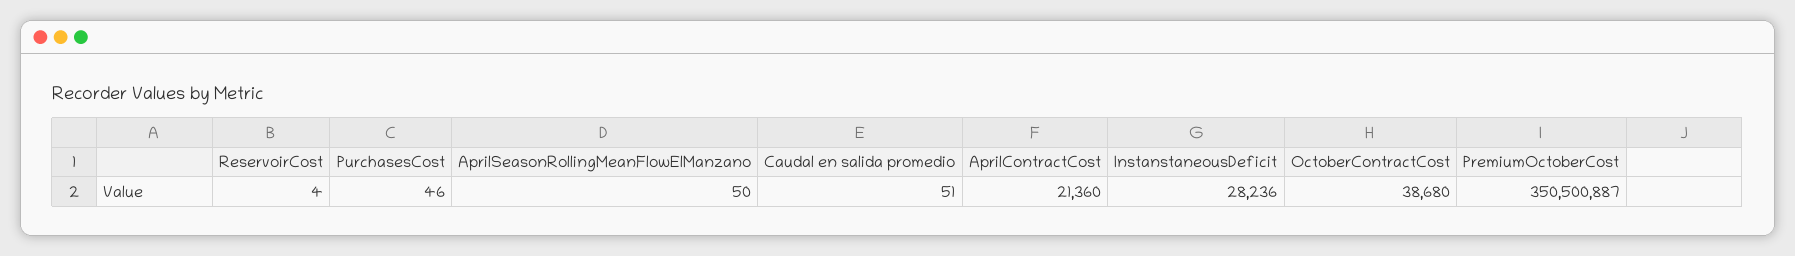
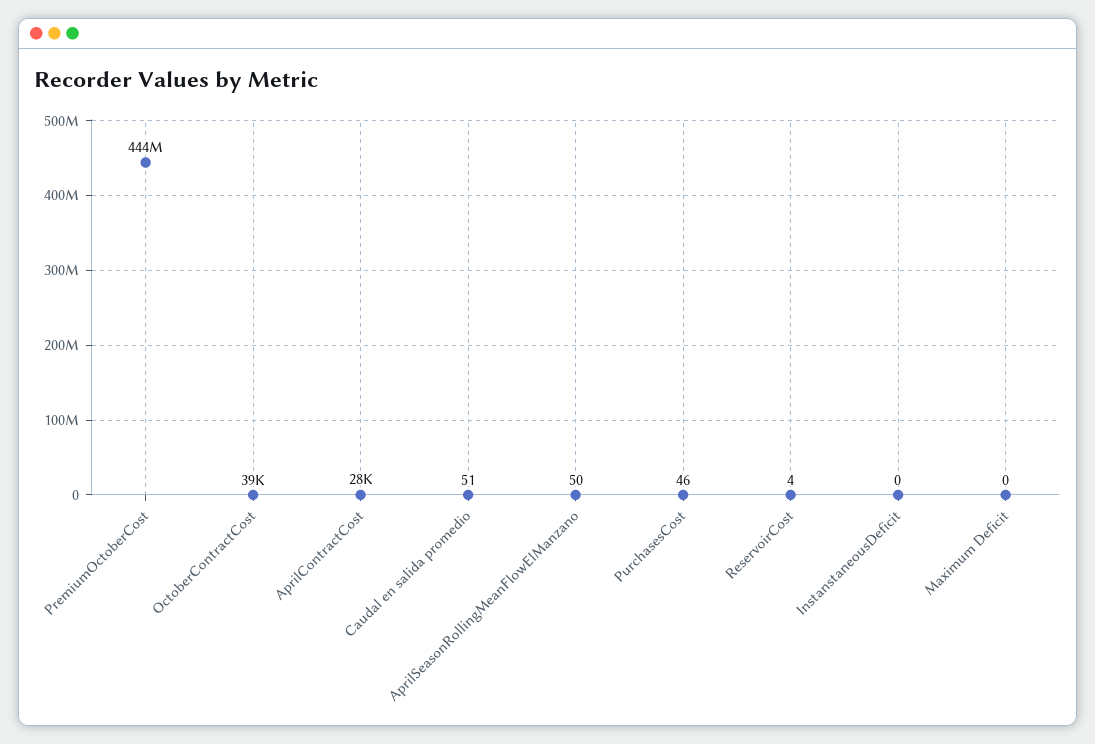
  {
    "ReservoirCost": 4,
    "PurchasesCost": 46,
    "AprilSeasonRollingMeanFlowElManzano": 50,
    "Caudal en salida promedio": 51,
-   "AprilContractCost": 21360,
+   "AprilContractCost": 28000,
-   "InstanstaneousDeficit": 28236,
+   "InstanstaneousDeficit": 0,
    "OctoberContractCost": 38680,
-   "PremiumOctoberCost": 350500887
+   "PremiumOctoberCost": 444000000,
+   "Maximum Deficit": 0
  }

